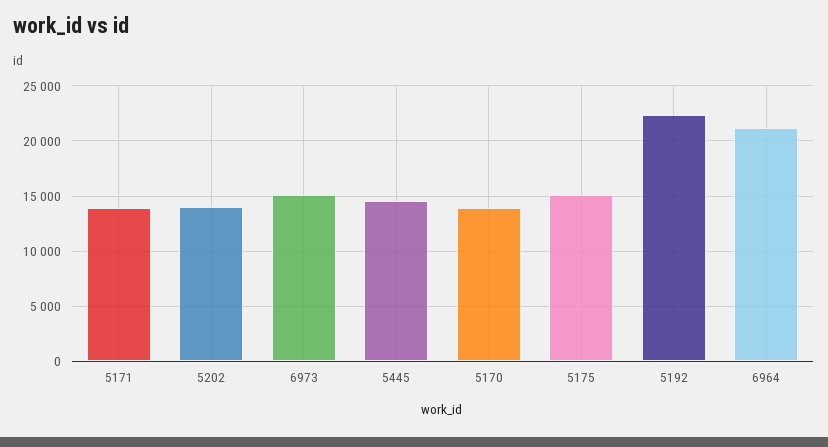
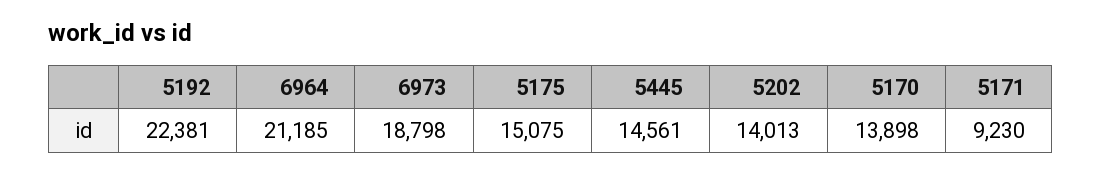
  {
-   "5171": 14000,
+   "5171": 9230,
    "5202": 14013,
-   "6973": 15000,
+   "6973": 18798,
    "5445": 14561,
    "5170": 13898,
    "5175": 15075,
    "5192": 22381,
    "6964": 21185
  }

